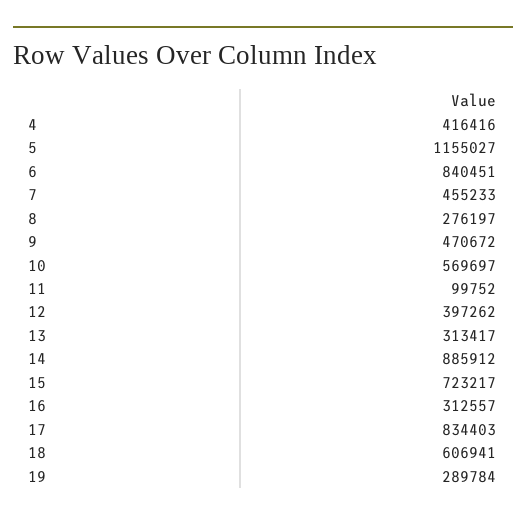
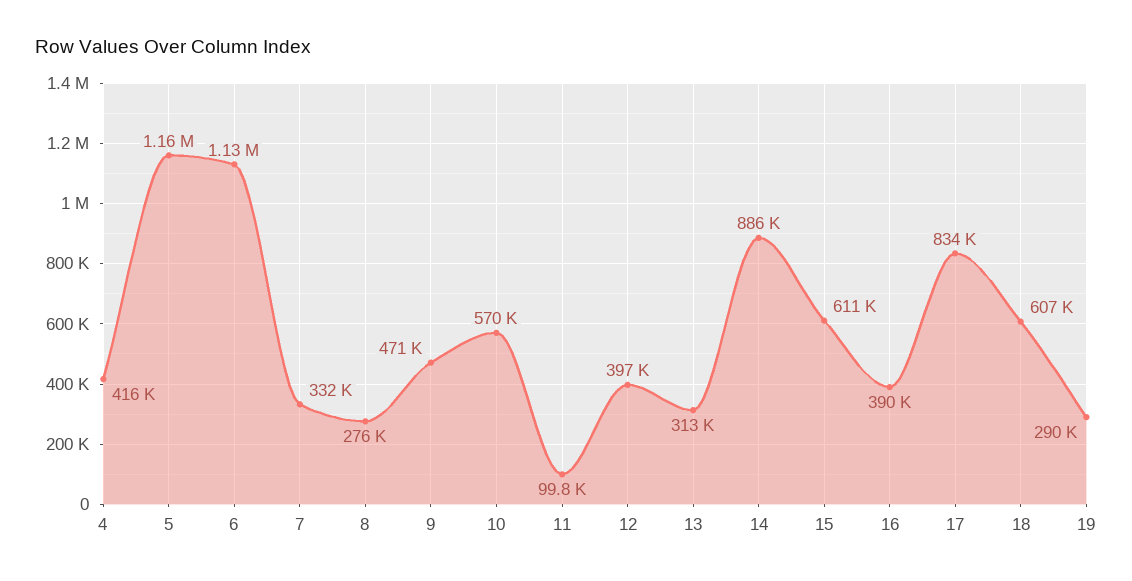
  {
    "4": 416416,
    "5": 1155027,
-   "6": 840451,
+   "6": 1130000,
-   "7": 455233,
+   "7": 332000,
    "8": 276197,
    "9": 470672,
    "10": 569697,
    "11": 99752,
    "12": 397262,
    "13": 313417,
    "14": 885912,
-   "15": 723217,
+   "15": 611000,
-   "16": 312557,
+   "16": 390000,
    "17": 834403,
    "18": 606941,
    "19": 289784
  }

